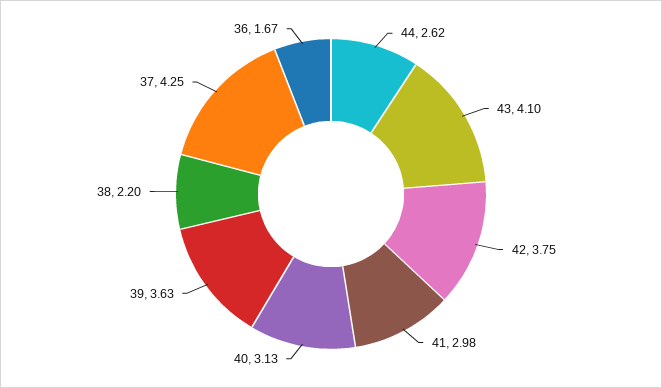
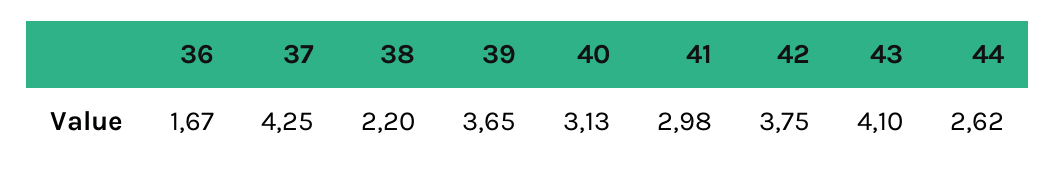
  {
    "44": 2.62,
    "43": 4.1,
    "42": 3.75,
    "41": 2.98,
    "40": 3.13,
-   "39": 3.63,
+   "39": 3.65,
    "38": 2.2,
    "37": 4.25,
    "36": 1.67
  }

